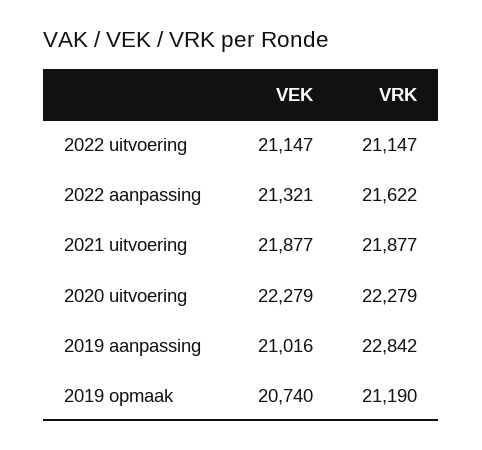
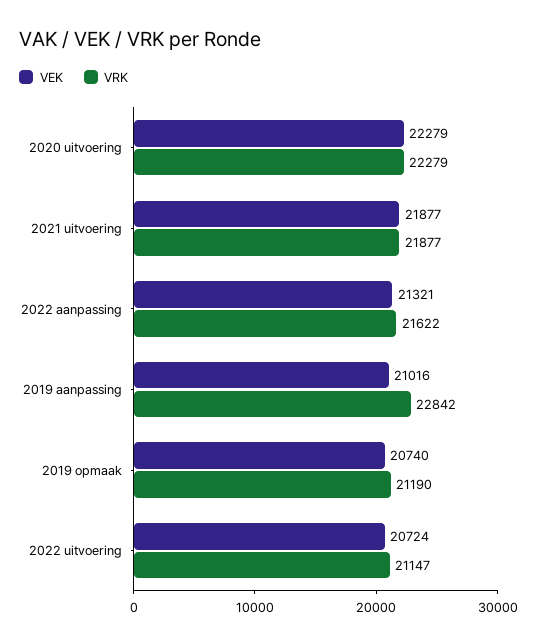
  {
    "VEK": {
-     "2022 uitvoering": 21147,
+     "2022 uitvoering": 20724,
      "2022 aanpassing": 21321,
      "2021 uitvoering": 21877,
      "2020 uitvoering": 22279,
      "2019 aanpassing": 21016,
      "2019 opmaak": 20740
    },
    "VRK": {
      "2022 uitvoering": 21147,
      "2022 aanpassing": 21622,
      "2021 uitvoering": 21877,
      "2020 uitvoering": 22279,
      "2019 aanpassing": 22842,
      "2019 opmaak": 21190
    }
  }

